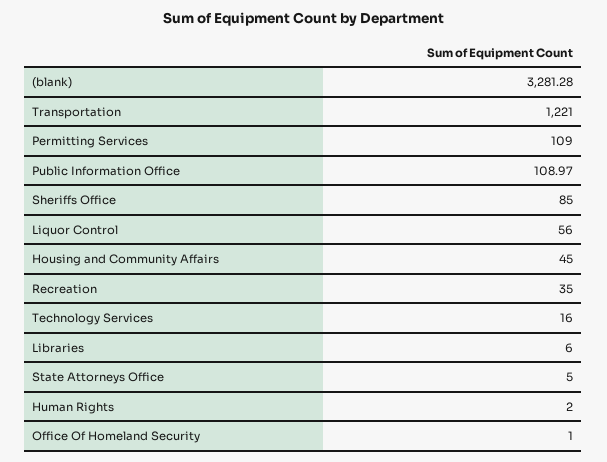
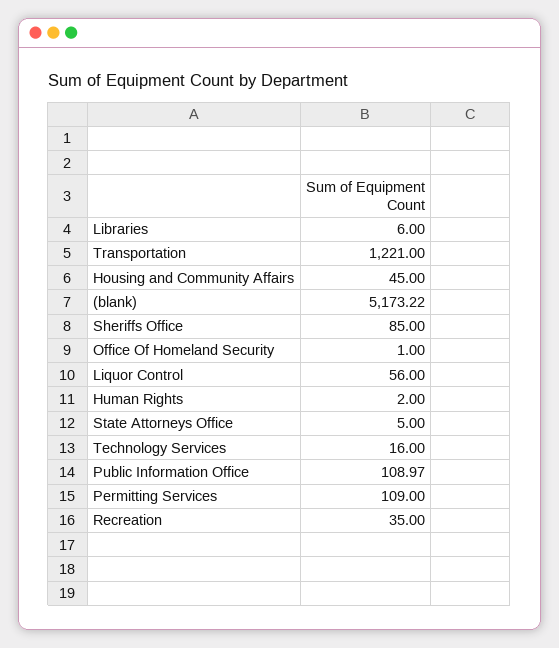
  {
-   "(blank)": 3281.28,
+   "(blank)": 5173.22,
    "Transportation": 1221,
    "Permitting Services": 109,
    "Public Information Office": 108.97,
    "Sheriffs Office": 85,
    "Liquor Control": 56,
    "Housing and Community Affairs": 45,
    "Recreation": 35,
    "Technology Services": 16,
    "Libraries": 6,
    "State Attorneys Office": 5,
    "Human Rights": 2,
    "Office Of Homeland Security": 1
  }

